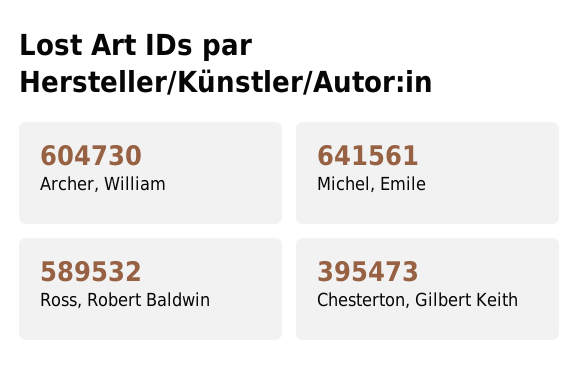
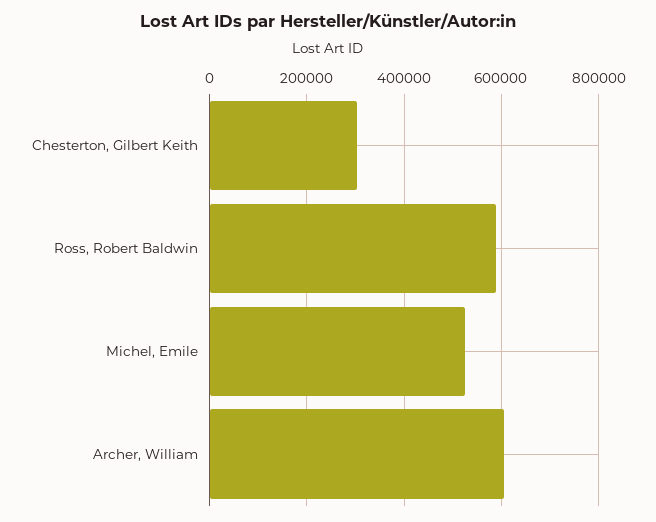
  {
    "Archer, William": 604730,
-   "Michel, Emile": 641561,
+   "Michel, Emile": 520000,
    "Ross, Robert Baldwin": 589532,
-   "Chesterton, Gilbert Keith": 395473
+   "Chesterton, Gilbert Keith": 300000
  }

